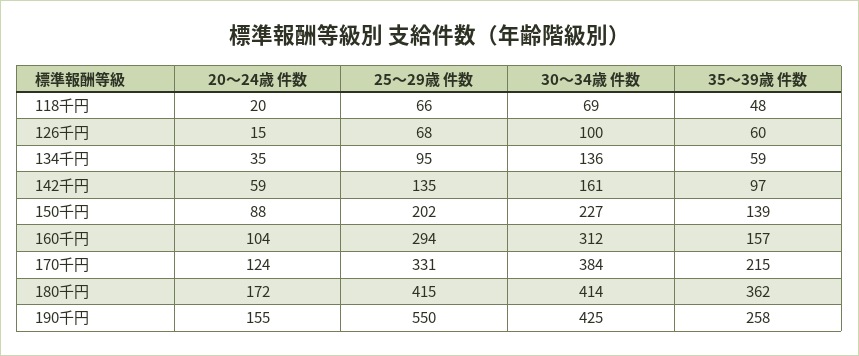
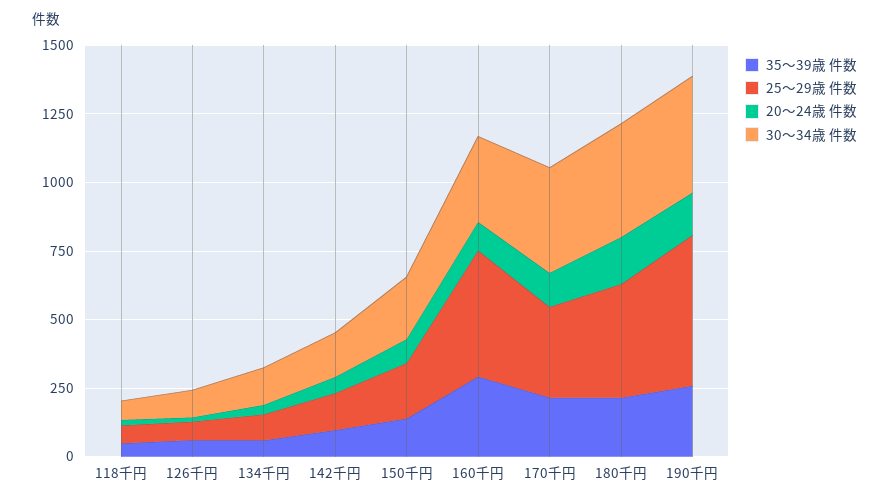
  {
    "20～24歳 件数": {
      "118千円": 20,
      "126千円": 15,
      "134千円": 35,
      "142千円": 59,
      "150千円": 88,
      "160千円": 104,
      "170千円": 124,
      "180千円": 172,
      "190千円": 155
    },
    "25～29歳 件数": {
      "118千円": 66,
      "126千円": 68,
      "134千円": 95,
      "142千円": 135,
      "150千円": 202,
-     "160千円": 294,
+     "160千円": 450,
      "170千円": 331,
      "180千円": 415,
      "190千円": 550
    },
    "30～34歳 件数": {
      "118千円": 69,
      "126千円": 100,
      "134千円": 136,
      "142千円": 161,
      "150千円": 227,
      "160千円": 312,
      "170千円": 384,
      "180千円": 414,
      "190千円": 425
    },
    "35～39歳 件数": {
      "118千円": 48,
      "126千円": 60,
      "134千円": 59,
      "142千円": 97,
      "150千円": 139,
-     "160千円": 157,
+     "160千円": 300,
      "170千円": 215,
-     "180千円": 362,
+     "180千円": 200,
      "190千円": 258
    }
  }

